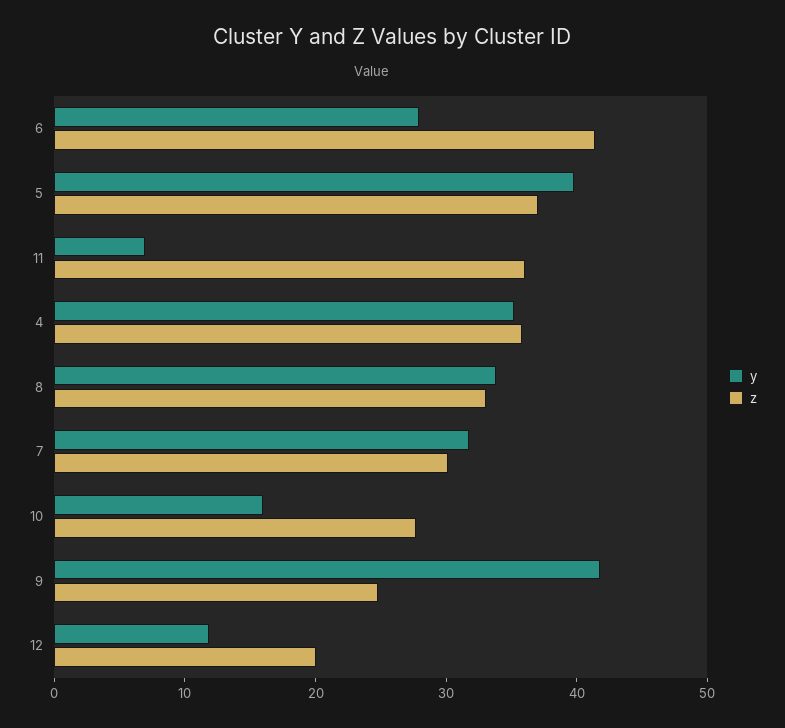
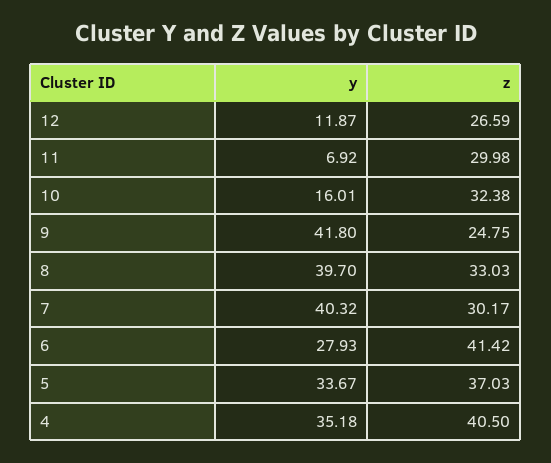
  {
    "y": {
      "6": 27.93,
-     "5": 40,
+     "5": 33.67,
      "11": 6.92,
      "4": 35.18,
-     "8": 34,
+     "8": 39.7,
-     "7": 32,
+     "7": 40.32,
      "10": 16.01,
      "9": 41.8,
      "12": 11.87
    },
    "z": {
      "6": 41.42,
      "5": 37.03,
-     "11": 36,
+     "11": 29.98,
-     "4": 36,
+     "4": 40.5,
      "8": 33.03,
      "7": 30.17,
-     "10": 28,
+     "10": 32.38,
      "9": 24.75,
-     "12": 20
+     "12": 26.59
    }
  }

